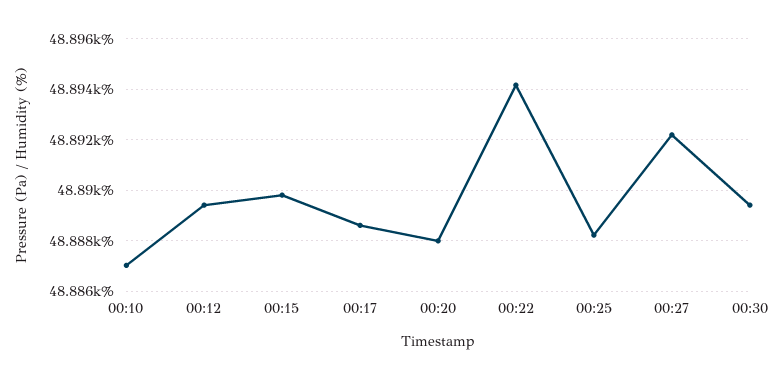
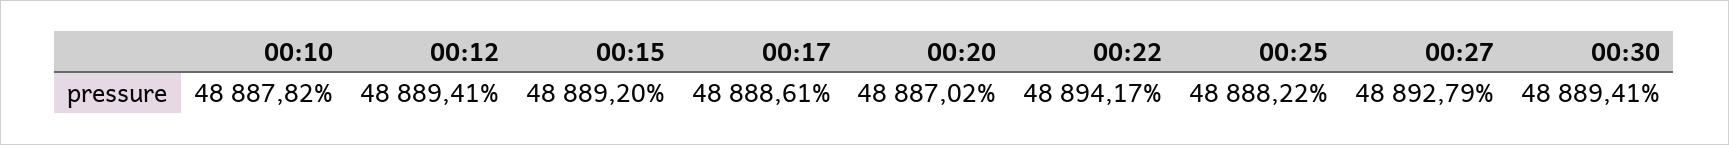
  {
-   "00:10": 48887,
+   "00:10": 48887.82,
    "00:12": 48889.41,
-   "00:15": 48889.75,
+   "00:15": 48889.2,
    "00:17": 48888.61,
-   "00:20": 48888,
+   "00:20": 48887.02,
    "00:22": 48894.17,
    "00:25": 48888.22,
-   "00:27": 48892.25,
+   "00:27": 48892.79,
    "00:30": 48889.41
  }

